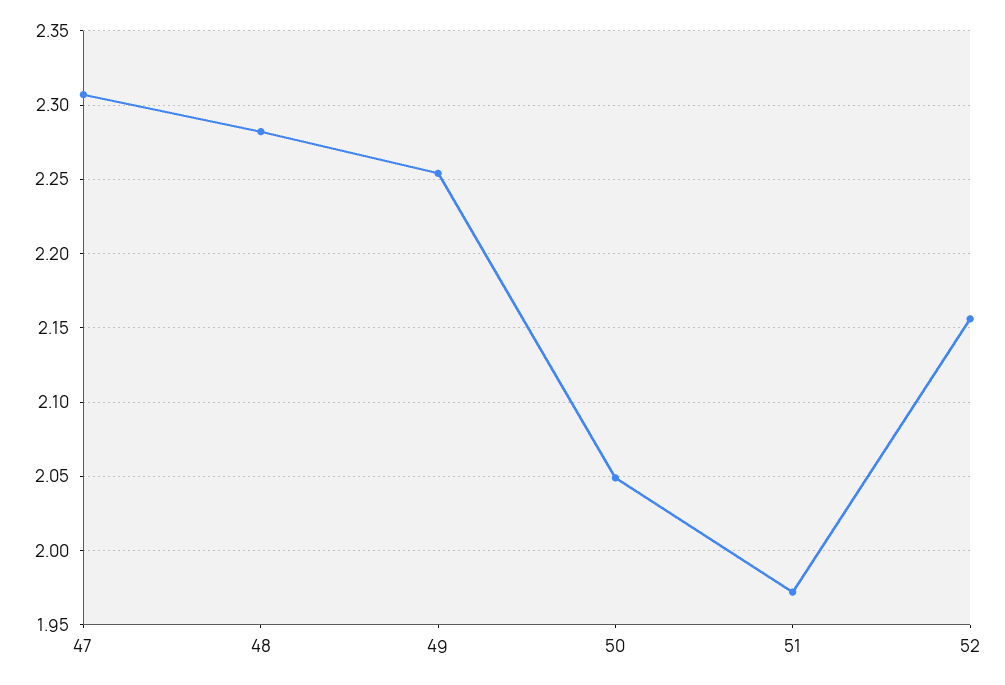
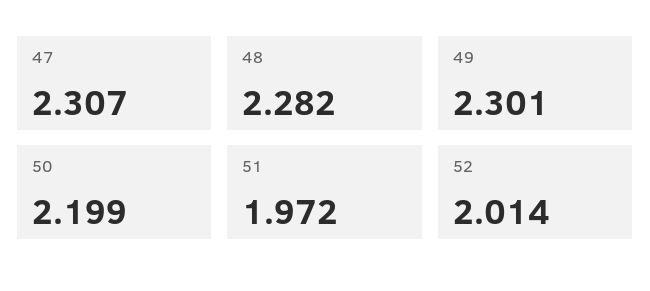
  {
    "47": 2.307,
    "48": 2.282,
-   "49": 2.255,
+   "49": 2.301,
-   "50": 2.05,
+   "50": 2.199,
    "51": 1.972,
-   "52": 2.155
+   "52": 2.014
  }

